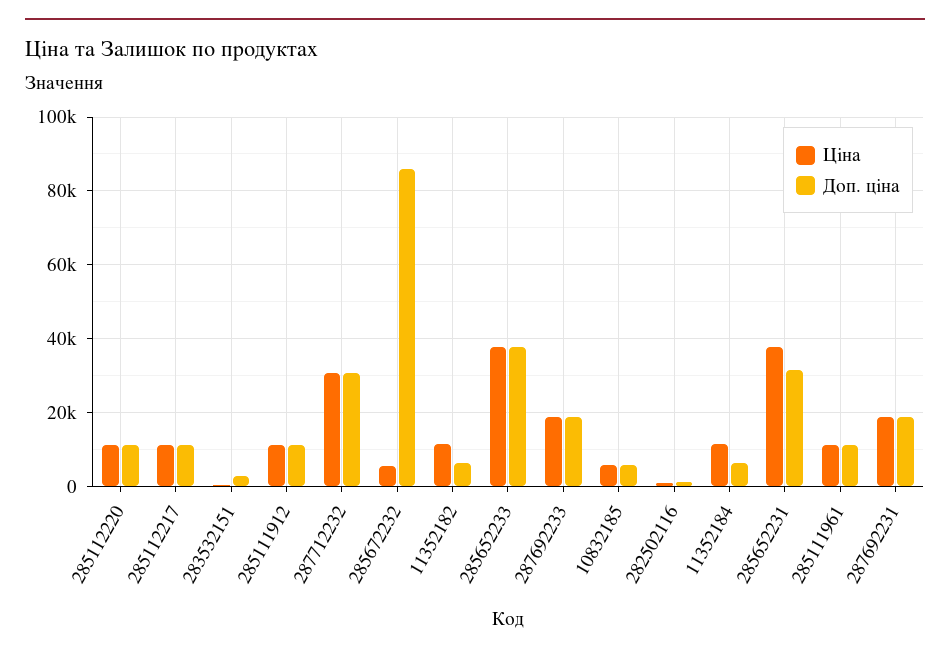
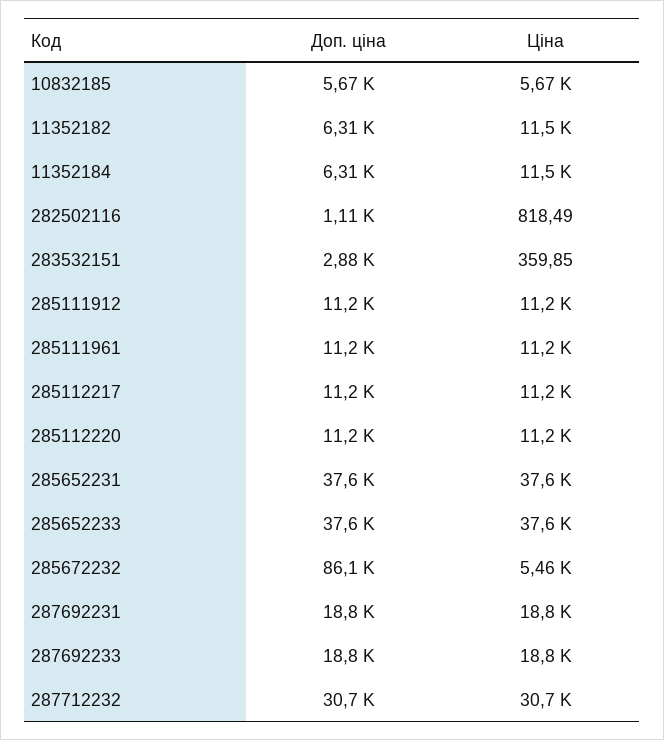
  {
    "Ціна": {
      "285112220": 11200,
      "285112217": 11200,
      "283532151": 359.85,
      "285111912": 11200,
      "287712232": 30700,
      "285672232": 5460,
      "11352182": 11500,
      "285652233": 37600,
      "287692233": 18800,
      "10832185": 5670,
      "282502116": 818.49,
      "11352184": 11500,
      "285652231": 37600,
      "285111961": 11200,
      "287692231": 18800
    },
    "Доп. ціна": {
      "285112220": 11200,
      "285112217": 11200,
      "283532151": 2880,
      "285111912": 11200,
      "287712232": 30700,
      "285672232": 86100,
      "11352182": 6310,
      "285652233": 37600,
      "287692233": 18800,
      "10832185": 5670,
      "282502116": 1110,
      "11352184": 6310,
-     "285652231": 32000,
+     "285652231": 37600,
      "285111961": 11200,
      "287692231": 18800
    }
  }

